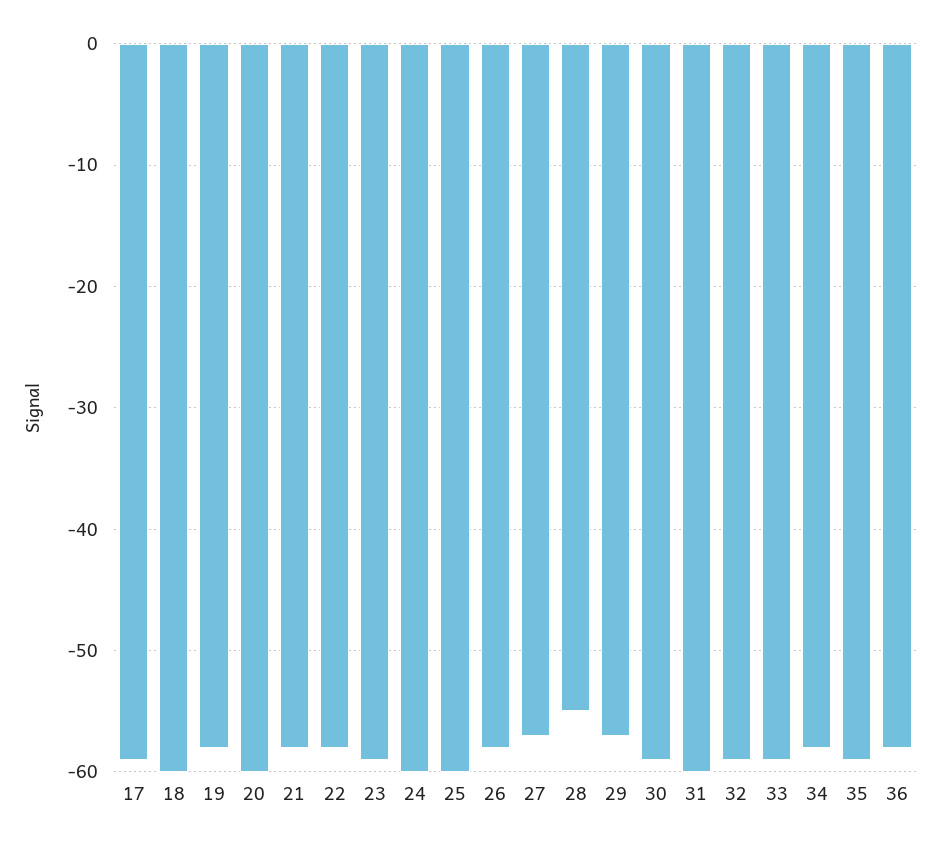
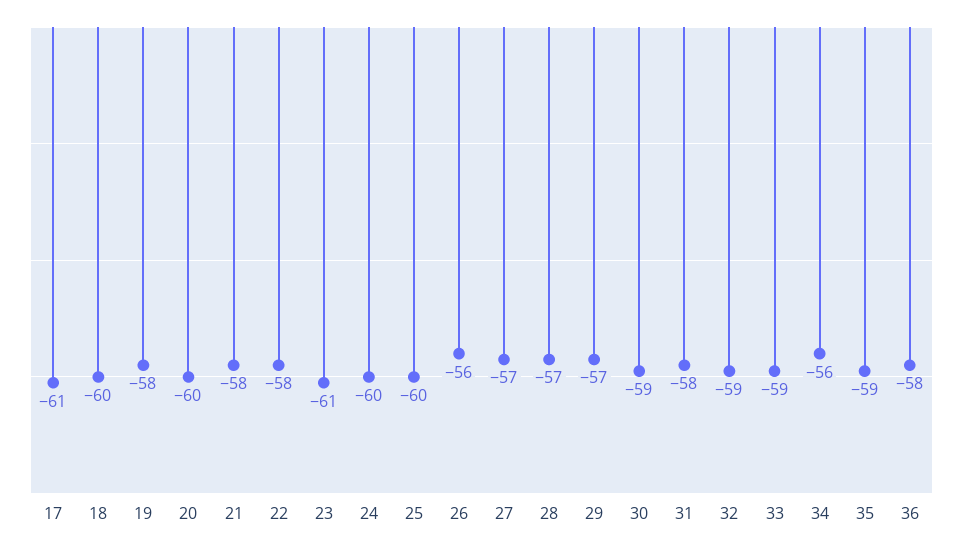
  {
-   "17": -59,
+   "17": -61,
    "18": -60,
    "19": -58,
    "20": -60,
    "21": -58,
    "22": -58,
-   "23": -59,
+   "23": -61,
    "24": -60,
    "25": -60,
-   "26": -58,
+   "26": -56,
    "27": -57,
-   "28": -55,
+   "28": -57,
    "29": -57,
    "30": -59,
-   "31": -60,
+   "31": -58,
    "32": -59,
    "33": -59,
-   "34": -58,
+   "34": -56,
    "35": -59,
    "36": -58
  }

